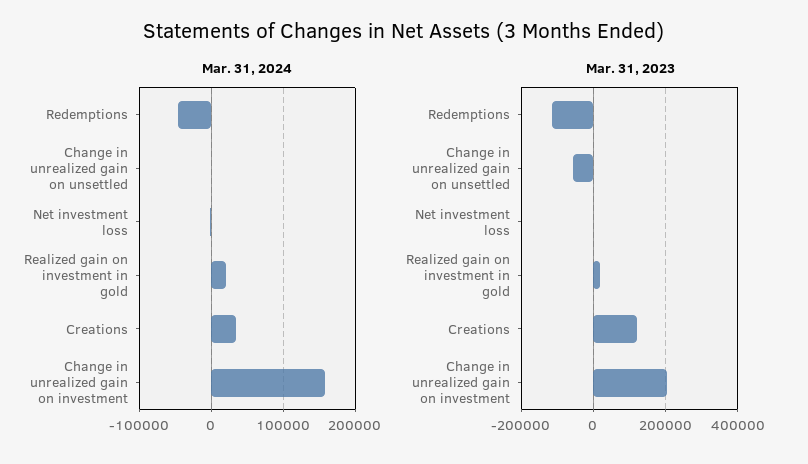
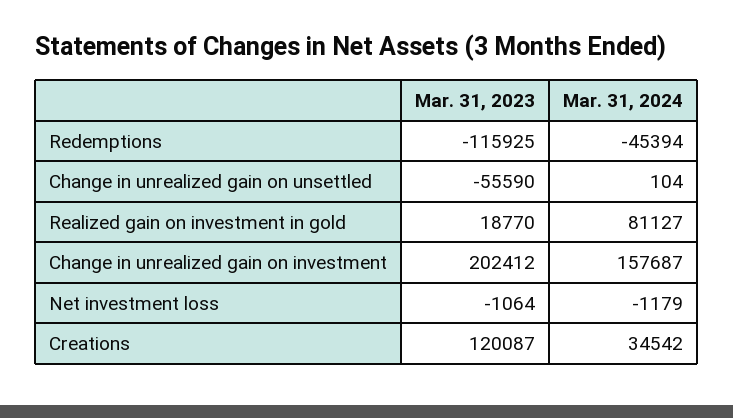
  {
    "Mar. 31, 2024": {
      "Redemptions": -45394,
      "Change in unrealized gain on unsettled": 104,
      "Net investment loss": -1179,
-     "Realized gain on investment in gold": 20000,
+     "Realized gain on investment in gold": 81127,
      "Creations": 34542,
      "Change in unrealized gain on investment": 157687
    },
    "Mar. 31, 2023": {
      "Redemptions": -115925,
      "Change in unrealized gain on unsettled": -55590,
      "Net investment loss": -1064,
      "Realized gain on investment in gold": 18770,
      "Creations": 120087,
      "Change in unrealized gain on investment": 202412
    }
  }

